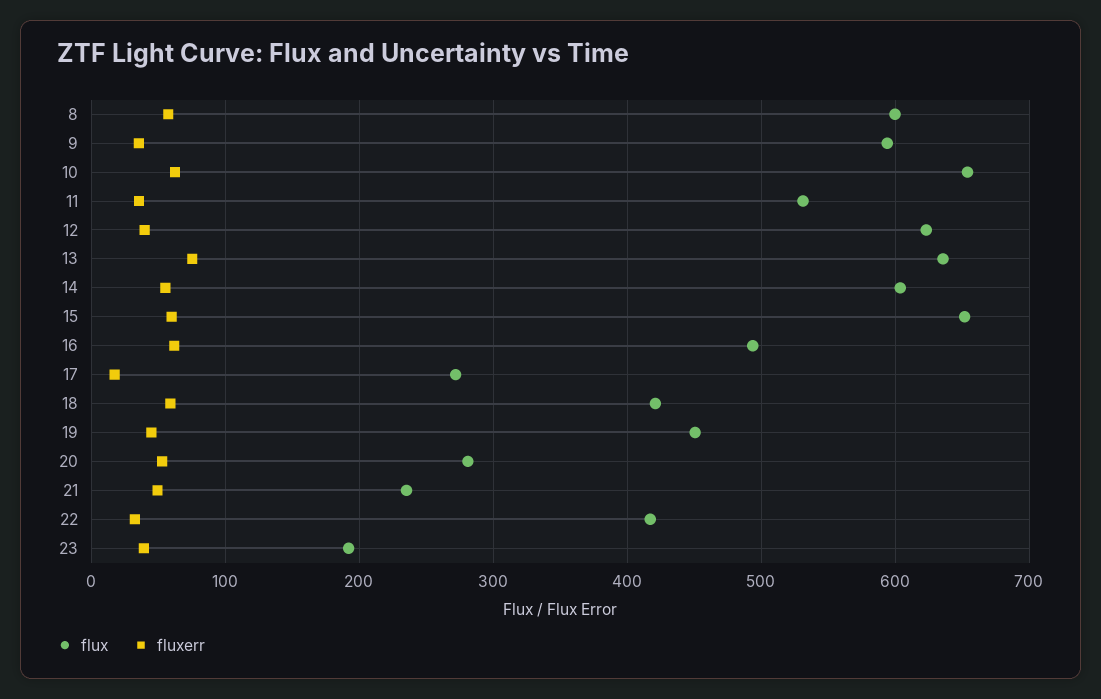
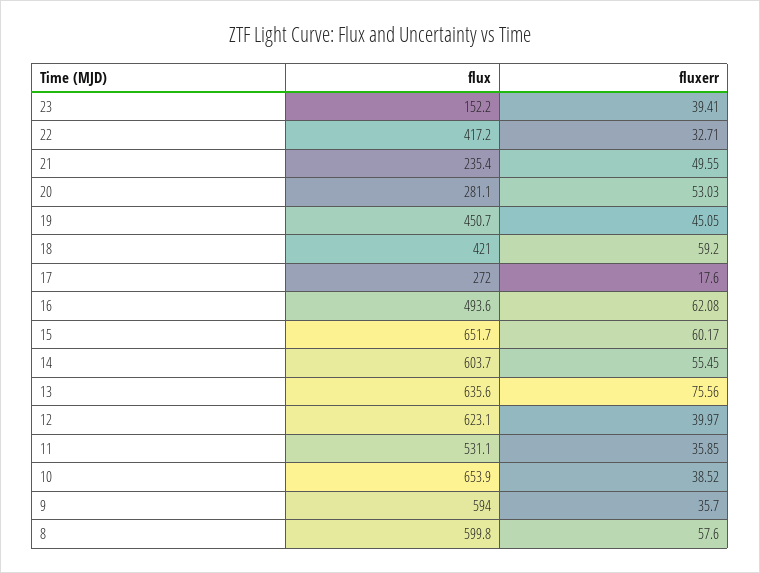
  {
    "flux": {
      "8": 599.8,
      "9": 594,
      "10": 653.9,
      "11": 531.1,
      "12": 623.1,
      "13": 635.6,
      "14": 603.7,
      "15": 651.7,
      "16": 493.6,
      "17": 272,
      "18": 421,
      "19": 450.7,
      "20": 281.1,
      "21": 235.4,
      "22": 417.2,
-     "23": 190
+     "23": 152.2
    },
    "fluxerr": {
      "8": 57.6,
      "9": 35.7,
-     "10": 60,
+     "10": 38.52,
      "11": 35.85,
      "12": 39.97,
      "13": 75.56,
      "14": 55.45,
      "15": 60.17,
      "16": 62.08,
      "17": 17.6,
      "18": 59.2,
      "19": 45.05,
      "20": 53.03,
      "21": 49.55,
      "22": 32.71,
      "23": 39.41
    }
  }

